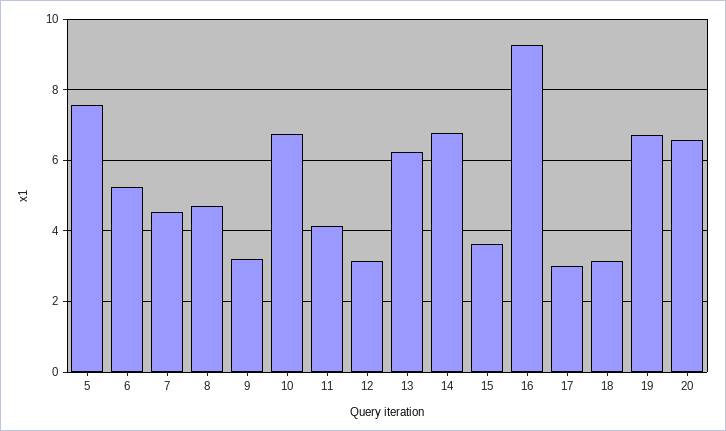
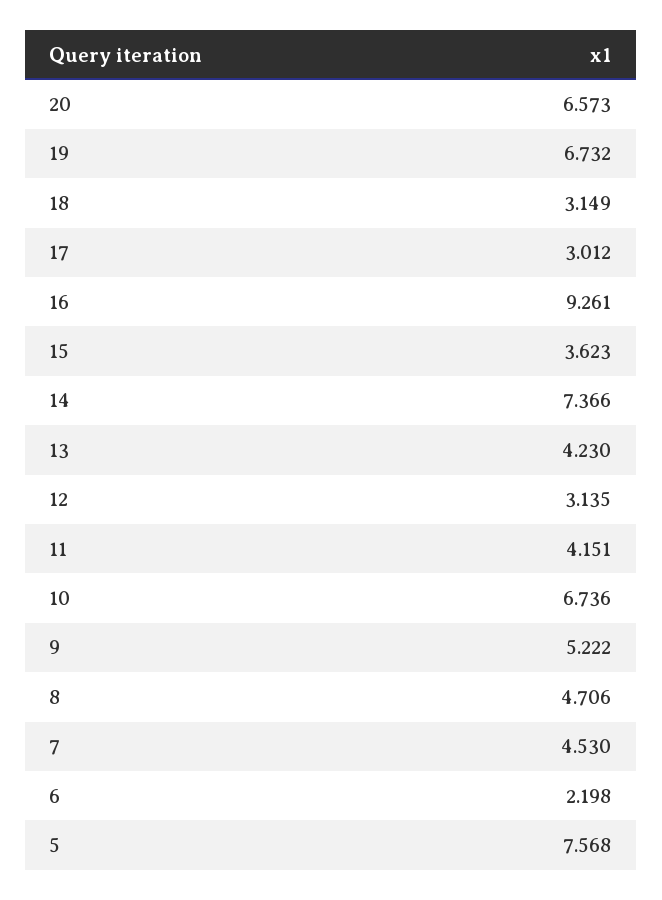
  {
    "5": 7.568,
-   "6": 5.2,
+   "6": 2.198,
    "7": 4.53,
    "8": 4.706,
-   "9": 3.2,
+   "9": 5.222,
    "10": 6.736,
    "11": 4.151,
    "12": 3.135,
-   "13": 6.2,
+   "13": 4.23,
-   "14": 6.8,
+   "14": 7.366,
    "15": 3.623,
    "16": 9.261,
    "17": 3.012,
    "18": 3.149,
    "19": 6.732,
    "20": 6.573
  }

